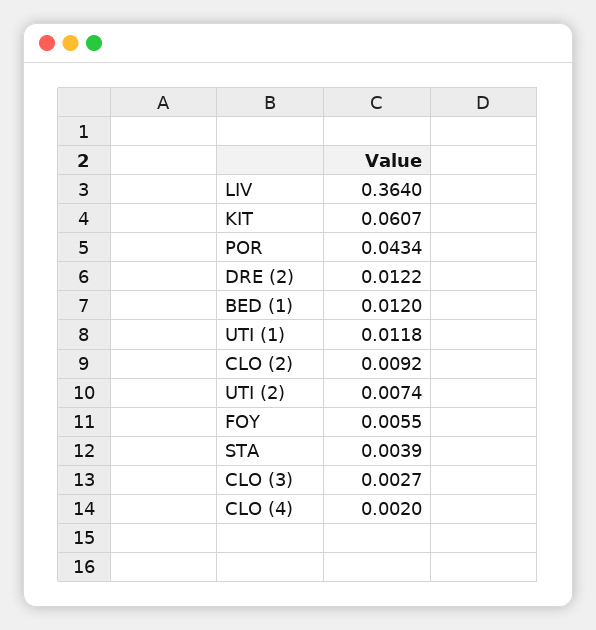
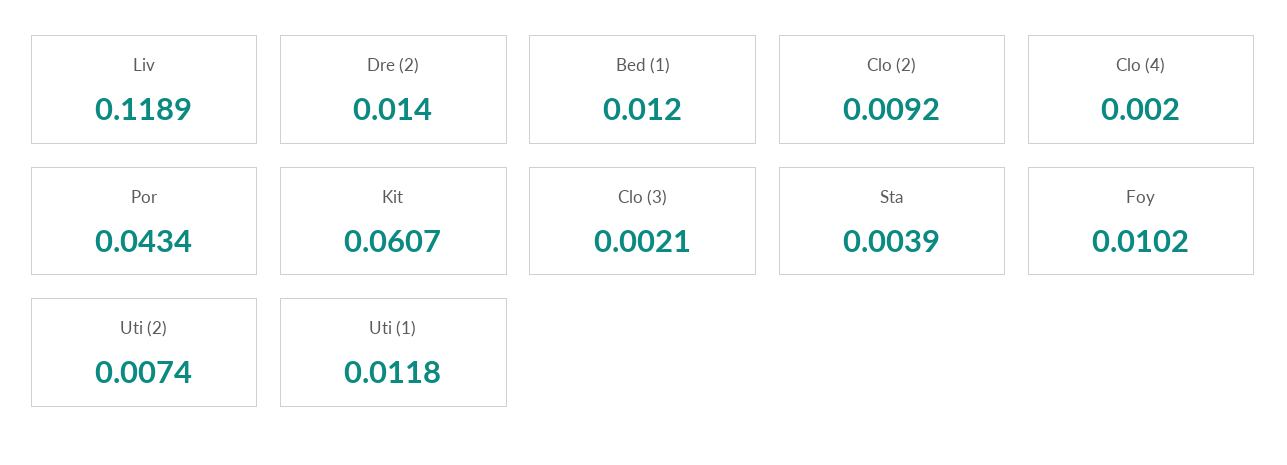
  {
-   "LIV": 0.364,
+   "LIV": 0.1189,
    "KIT": 0.0607,
    "POR": 0.0434,
-   "DRE (2)": 0.0122,
+   "DRE (2)": 0.014,
    "BED (1)": 0.012,
    "UTI (1)": 0.0118,
    "CLO (2)": 0.0092,
    "UTI (2)": 0.0074,
-   "FOY": 0.0055,
+   "FOY": 0.0102,
    "STA": 0.0039,
-   "CLO (3)": 0.0027,
+   "CLO (3)": 0.0021,
    "CLO (4)": 0.002
  }

